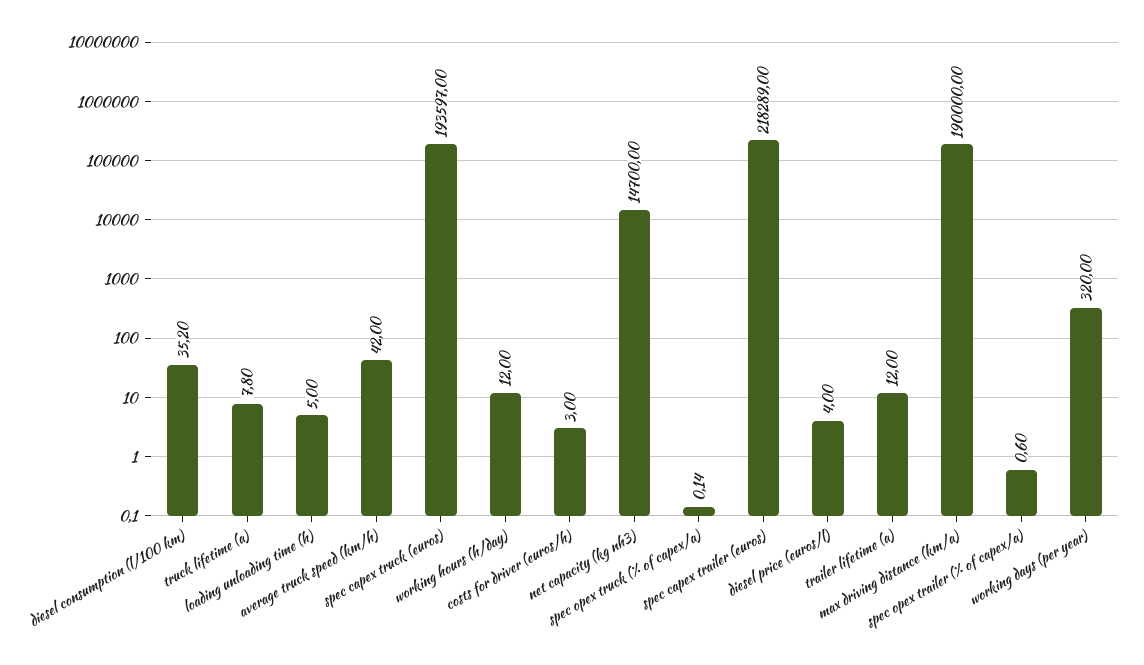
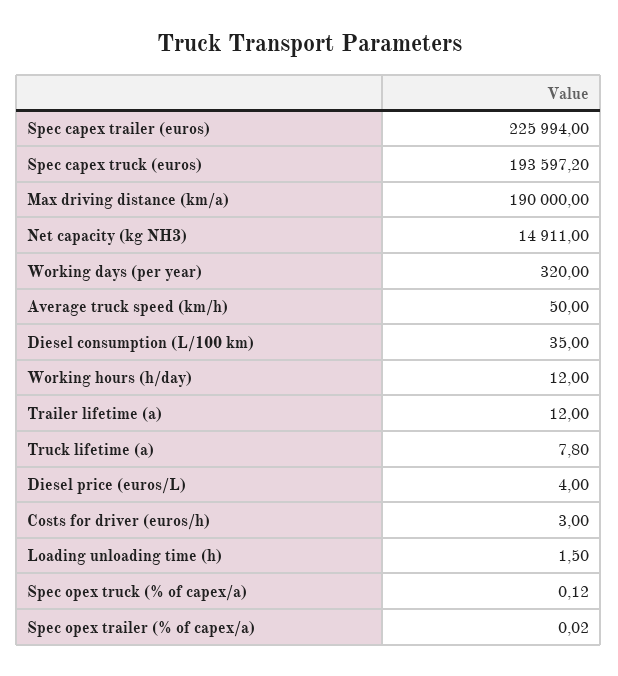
  {
-   "diesel consumption (l/100 km)": 35.2,
+   "diesel consumption (l/100 km)": 35,
    "truck lifetime (a)": 7.8,
-   "loading unloading time (h)": 5,
+   "loading unloading time (h)": 1.5,
-   "average truck speed (km/h)": 42,
+   "average truck speed (km/h)": 50,
-   "spec capex truck (euros)": 193597,
+   "spec capex truck (euros)": 193597.2,
    "working hours (h/day)": 12,
    "costs for driver (euros/h)": 3,
-   "net capacity (kg nh3)": 14700,
+   "net capacity (kg nh3)": 14911,
-   "spec opex truck (% of capex/a)": 0.14,
+   "spec opex truck (% of capex/a)": 0.12,
-   "spec capex trailer (euros)": 218289,
+   "spec capex trailer (euros)": 225994,
    "diesel price (euros/l)": 4,
    "trailer lifetime (a)": 12,
    "max driving distance (km/a)": 190000,
-   "spec opex trailer (% of capex/a)": 0.6,
+   "spec opex trailer (% of capex/a)": 0.02,
    "working days (per year)": 320
  }

